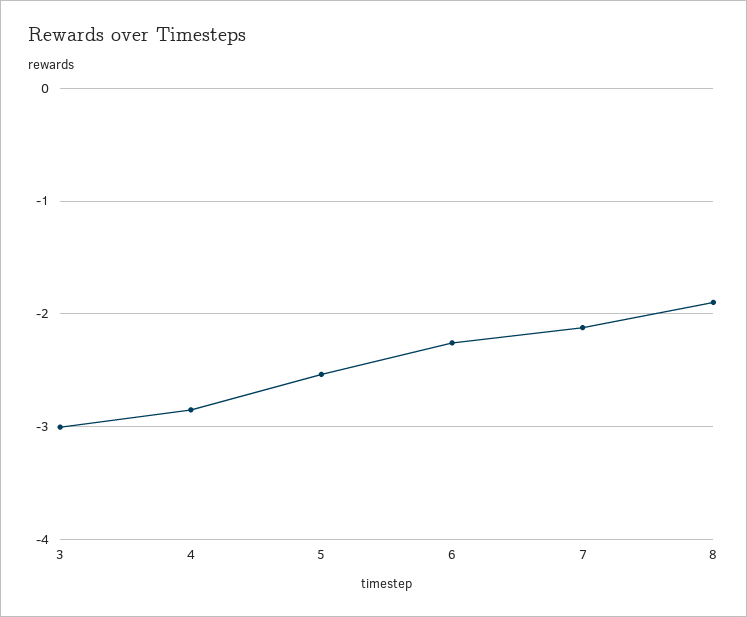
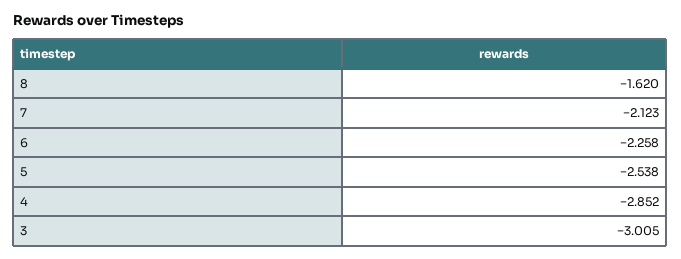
  {
    "3": -3.005,
    "4": -2.852,
    "5": -2.538,
    "6": -2.258,
    "7": -2.123,
-   "8": -1.9
+   "8": -1.62
  }

